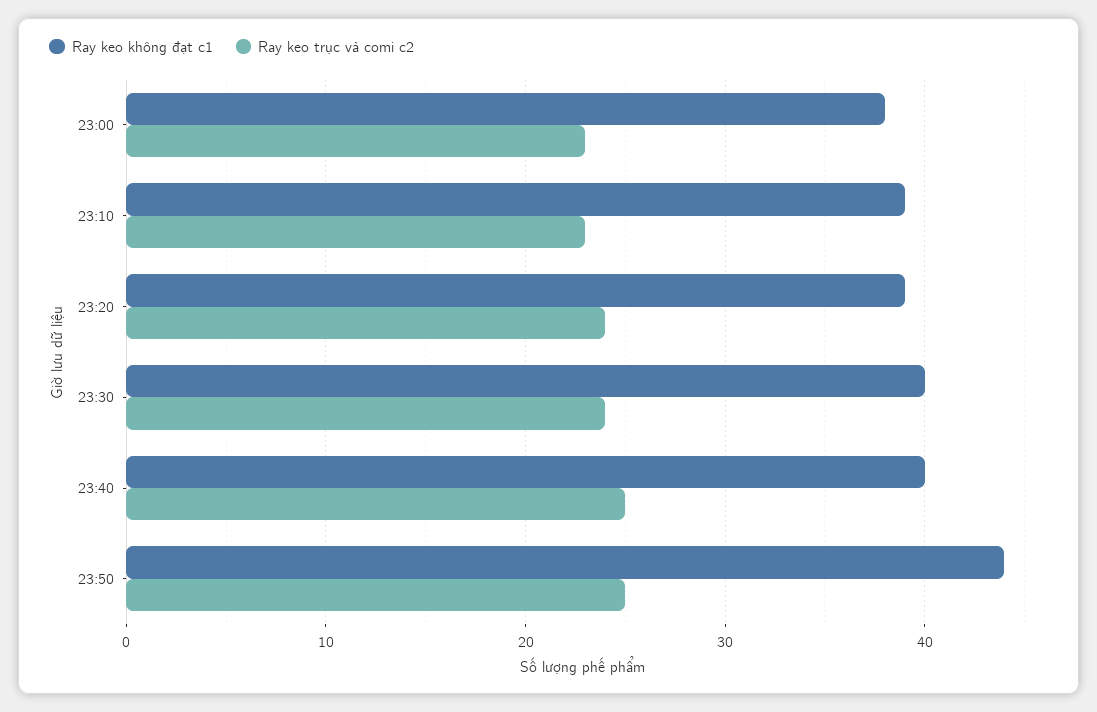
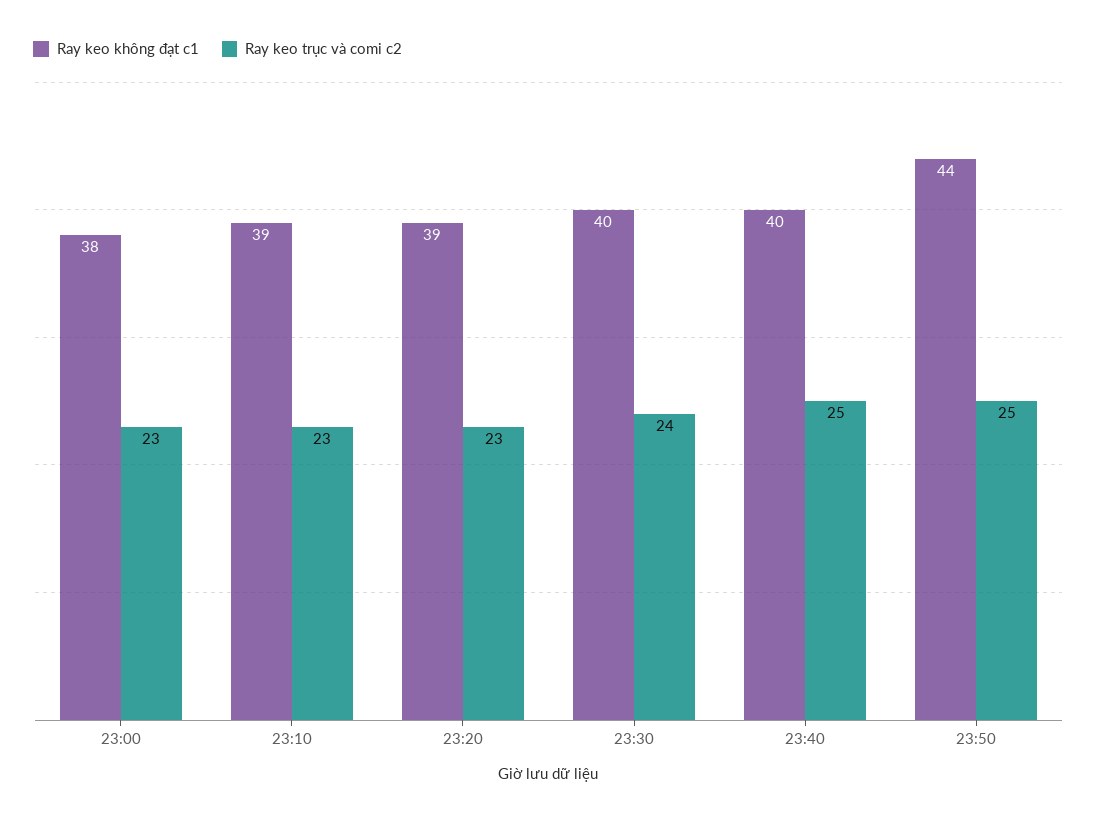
  {
    "Ray keo không đạt c1": {
      "23:00": 38,
      "23:10": 39,
      "23:20": 39,
      "23:30": 40,
      "23:40": 40,
      "23:50": 44
    },
    "Ray keo trục và comi c2": {
      "23:00": 23,
      "23:10": 23,
-     "23:20": 24,
+     "23:20": 23,
      "23:30": 24,
      "23:40": 25,
      "23:50": 25
    }
  }

